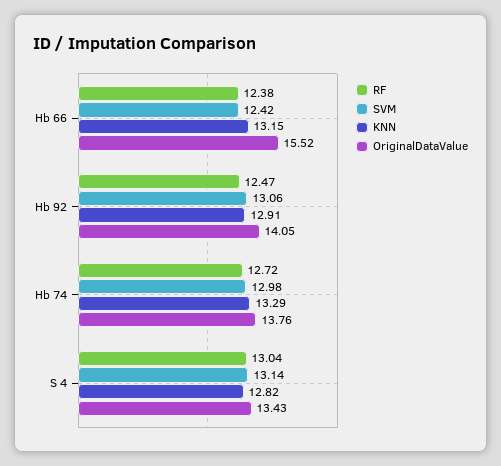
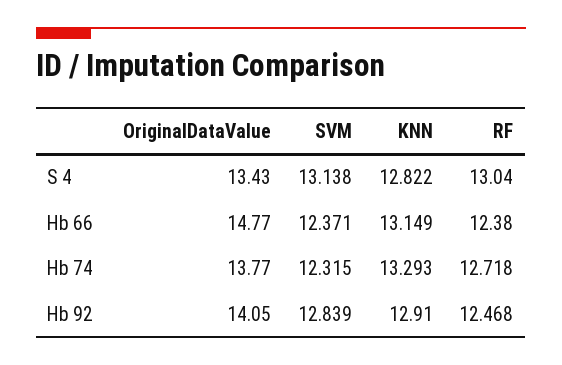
  {
    "RF": {
      "Hb 66": 12.38,
      "Hb 92": 12.468,
      "Hb 74": 12.718,
      "S 4": 13.04
    },
    "SVM": {
-     "Hb 66": 12.42,
+     "Hb 66": 12.371,
-     "Hb 92": 13.06,
+     "Hb 92": 12.839,
-     "Hb 74": 12.98,
+     "Hb 74": 12.315,
      "S 4": 13.138
    },
    "KNN": {
      "Hb 66": 13.149,
      "Hb 92": 12.91,
      "Hb 74": 13.293,
      "S 4": 12.822
    },
    "OriginalDataValue": {
-     "Hb 66": 15.52,
+     "Hb 66": 14.77,
      "Hb 92": 14.05,
-     "Hb 74": 13.76,
+     "Hb 74": 13.77,
      "S 4": 13.43
    }
  }

